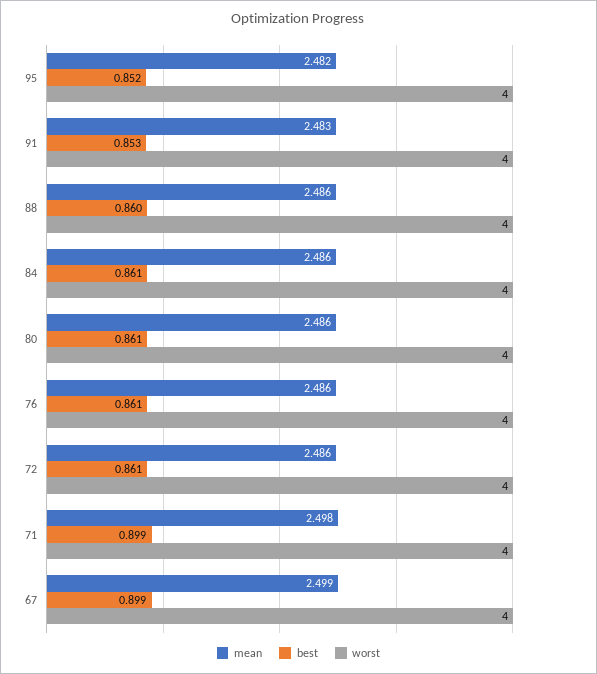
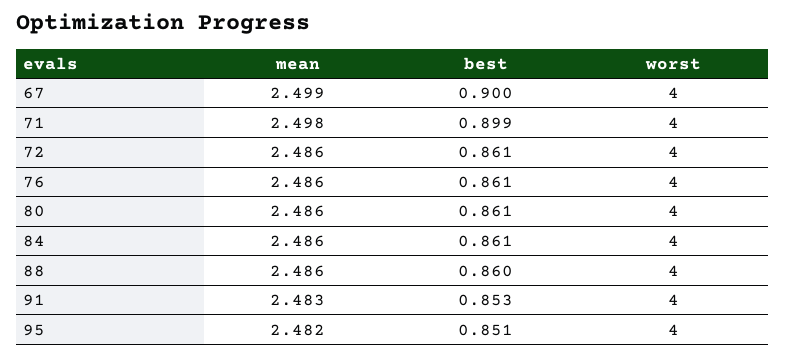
  {
    "mean": {
      "95": 2.482,
      "91": 2.483,
      "88": 2.486,
      "84": 2.486,
      "80": 2.486,
      "76": 2.486,
      "72": 2.486,
      "71": 2.498,
      "67": 2.499
    },
    "best": {
-     "95": 0.852,
+     "95": 0.851,
      "91": 0.853,
      "88": 0.86,
      "84": 0.861,
      "80": 0.861,
      "76": 0.861,
      "72": 0.861,
      "71": 0.899,
-     "67": 0.899
+     "67": 0.9
    },
    "worst": {
      "95": 4,
      "91": 4,
      "88": 4,
      "84": 4,
      "80": 4,
      "76": 4,
      "72": 4,
      "71": 4,
      "67": 4
    }
  }

